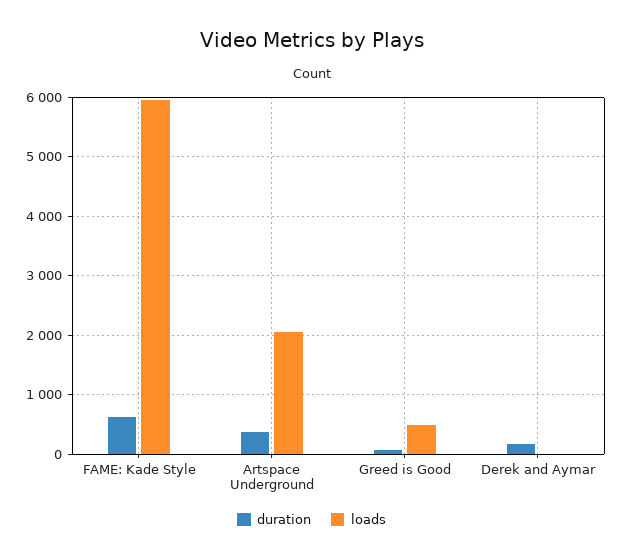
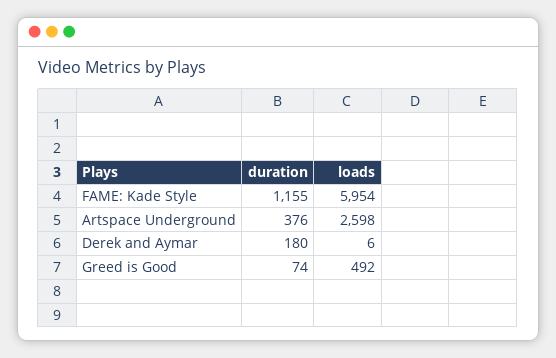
  {
    "duration": {
-     "FAME: Kade Style": 600,
+     "FAME: Kade Style": 1155,
      "Artspace Underground": 376,
      "Greed is Good": 74,
      "Derek and Aymar": 180
    },
    "loads": {
      "FAME: Kade Style": 5954,
-     "Artspace Underground": 2000,
+     "Artspace Underground": 2598,
      "Greed is Good": 492,
      "Derek and Aymar": 6
    }
  }

